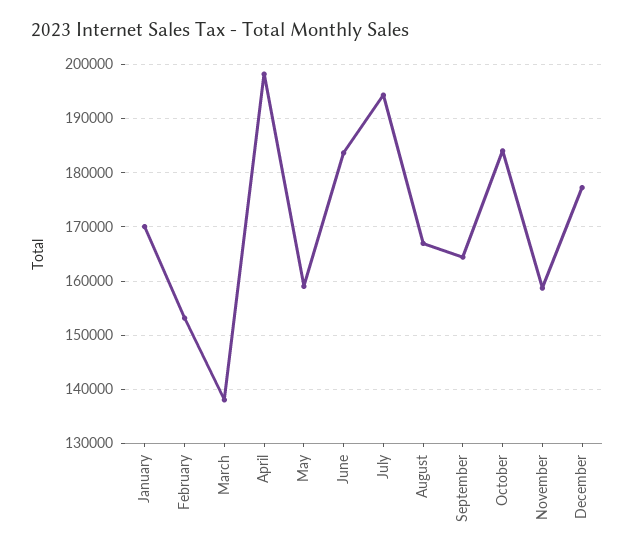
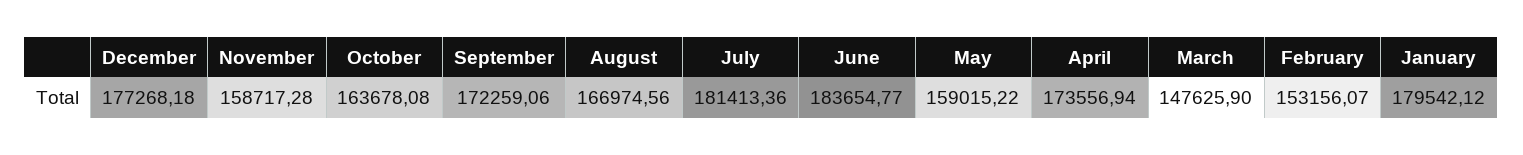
  {
-   "January": 170000,
+   "January": 179542.12,
    "February": 153156.07,
-   "March": 138000,
+   "March": 147625.9,
-   "April": 198000,
+   "April": 173556.94,
    "May": 159015.22,
    "June": 183654.77,
-   "July": 194000,
+   "July": 181413.36,
    "August": 166974.56,
-   "September": 164000,
+   "September": 172259.06,
-   "October": 184000,
+   "October": 163678.08,
    "November": 158717.28,
    "December": 177268.18
  }

